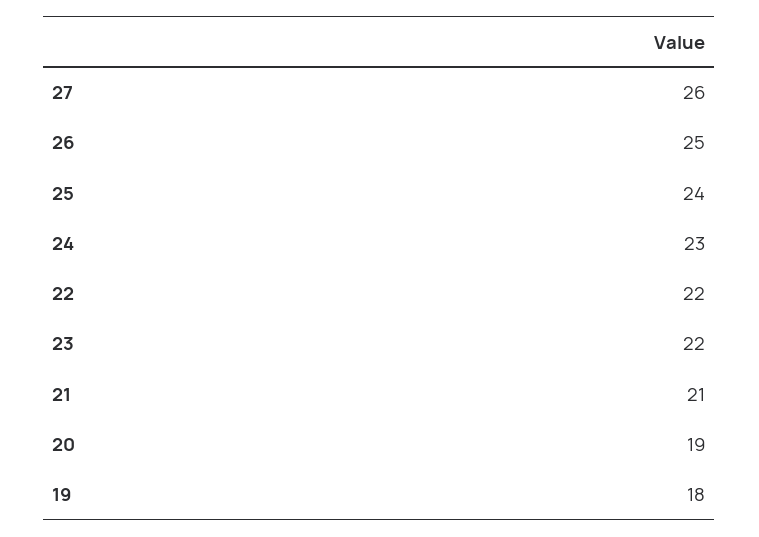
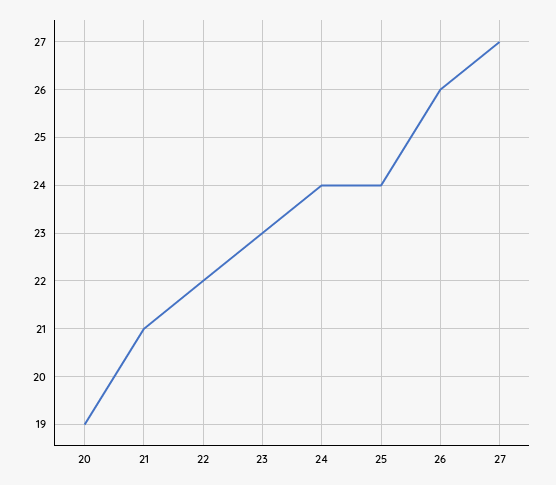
  {
-   "27": 26,
+   "27": 27,
-   "26": 25,
+   "26": 26,
    "25": 24,
-   "24": 23,
+   "24": 24,
    "22": 22,
-   "23": 22,
+   "23": 23,
    "21": 21,
-   "20": 19,
+   "20": 19
-   "19": 18
  }

